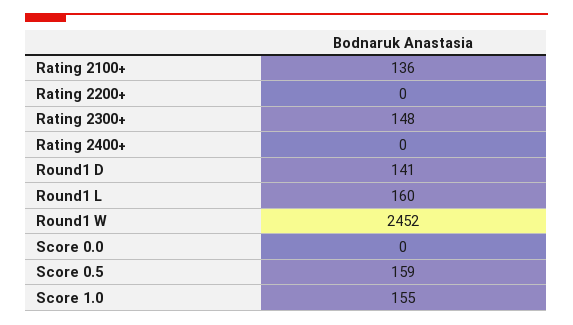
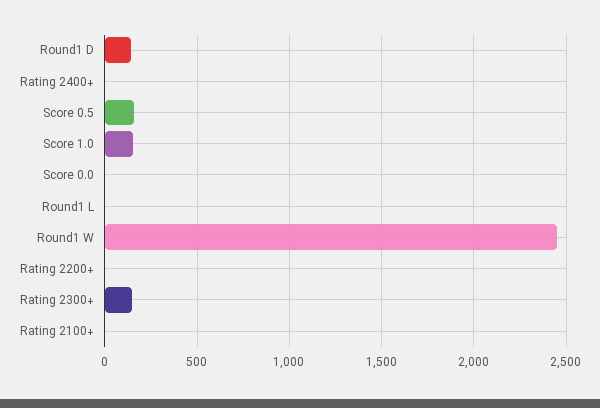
  {
-   "Rating 2100+": 136,
+   "Rating 2100+": 0,
    "Rating 2200+": 0,
    "Rating 2300+": 148,
    "Rating 2400+": 0,
    "Round1 D": 141,
-   "Round1 L": 160,
+   "Round1 L": 0,
    "Round1 W": 2452,
    "Score 0.0": 0,
    "Score 0.5": 159,
    "Score 1.0": 155
  }

